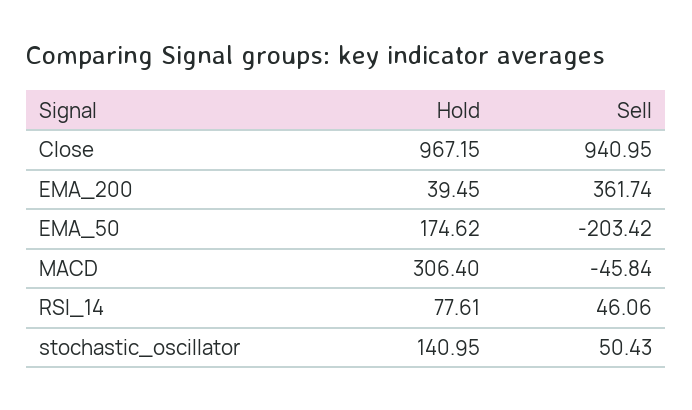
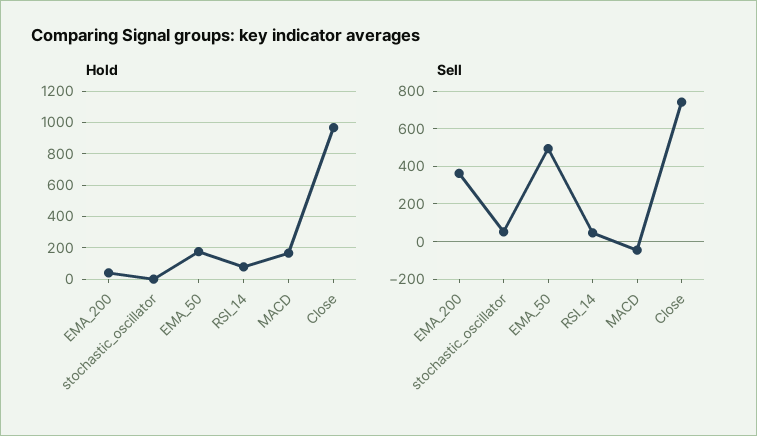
  {
    "Hold": {
      "Close": 967.15,
      "EMA_200": 39.45,
      "EMA_50": 174.62,
-     "MACD": 306.4,
+     "MACD": 150,
      "RSI_14": 77.61,
-     "stochastic_oscillator": 140.95
+     "stochastic_oscillator": 0
    },
    "Sell": {
-     "Close": 940.95,
+     "Close": 750,
      "EMA_200": 361.74,
-     "EMA_50": -203.42,
+     "EMA_50": 500,
      "MACD": -45.84,
      "RSI_14": 46.06,
      "stochastic_oscillator": 50.43
    }
  }

